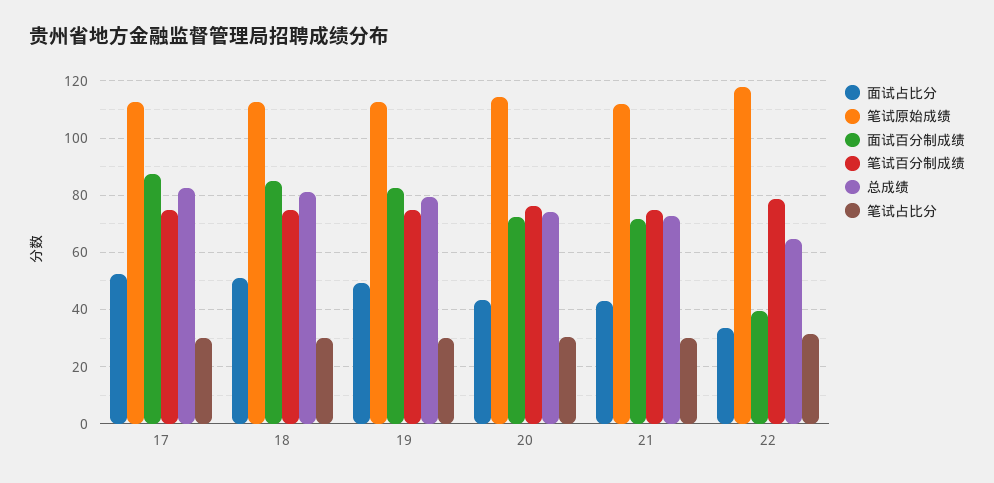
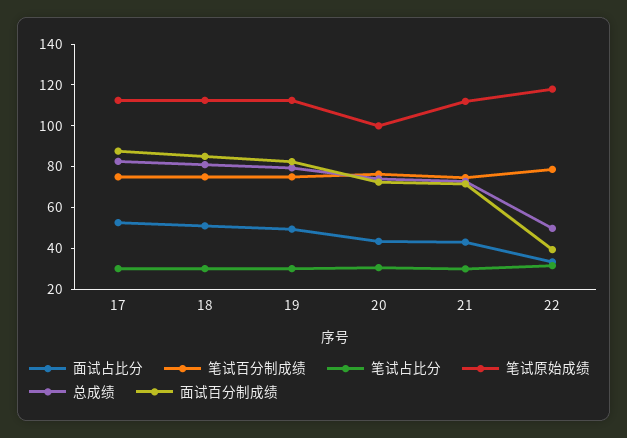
  {
    "面试占比分": {
      "17": 52.5,
      "18": 50,
      "19": 50,
      "20": 42.5,
      "21": 42.5,
      "22": 32.5
    },
    "笔试原始成绩": {
      "17": 112.5,
      "18": 112.5,
      "19": 112.5,
-     "20": 115,
+     "20": 100,
      "21": 112.5,
      "22": 117.5
    },
    "面试百分制成绩": {
      "17": 87.5,
      "18": 85,
      "19": 82.5,
      "20": 72.5,
      "21": 72.5,
      "22": 40
    },
    "笔试百分制成绩": {
      "17": 75,
      "18": 75,
      "19": 75,
      "20": 77.5,
      "21": 75,
      "22": 77.5
    },
    "总成绩": {
      "17": 82.5,
      "18": 80,
      "19": 80,
      "20": 75,
      "21": 72.5,
-     "22": 65
+     "22": 50
    },
    "笔试占比分": {
      "17": 30,
      "18": 30,
      "19": 30,
      "20": 30,
      "21": 30,
      "22": 32.5
    }
  }

